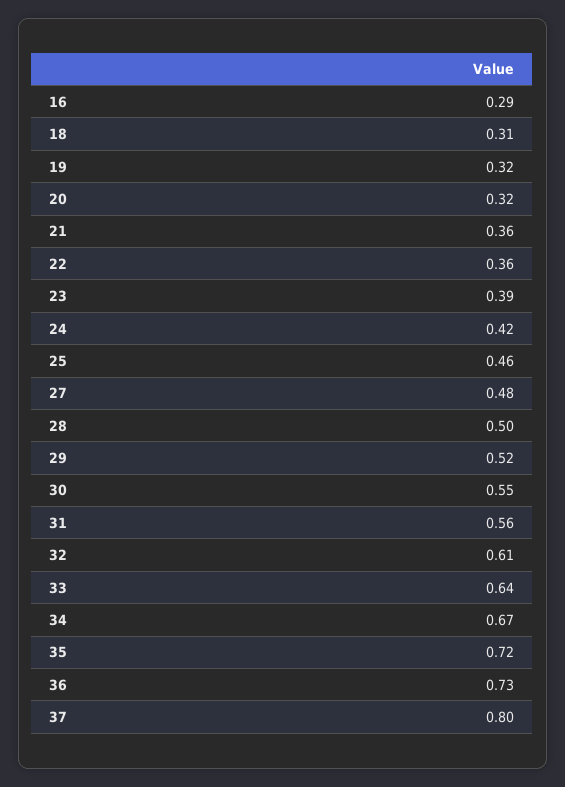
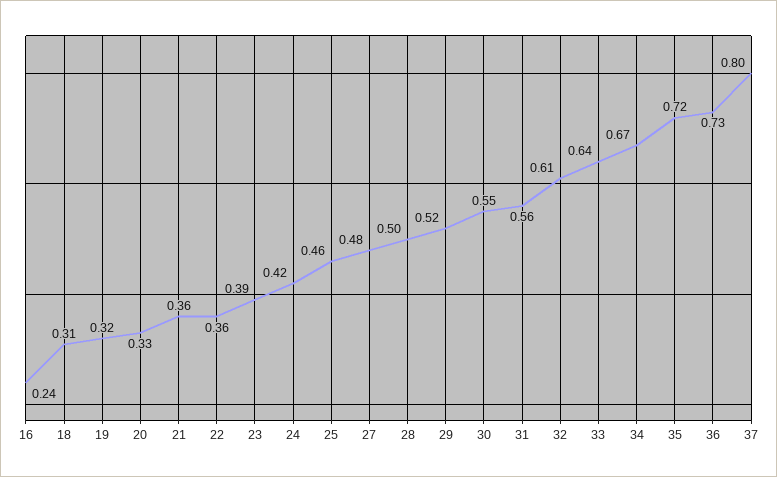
  {
-   "16": 0.29,
+   "16": 0.24,
    "18": 0.31,
    "19": 0.32,
-   "20": 0.32,
+   "20": 0.33,
    "21": 0.36,
    "22": 0.36,
    "23": 0.39,
    "24": 0.42,
    "25": 0.46,
    "27": 0.48,
    "28": 0.5,
    "29": 0.52,
    "30": 0.55,
    "31": 0.56,
    "32": 0.61,
    "33": 0.64,
    "34": 0.67,
    "35": 0.72,
    "36": 0.73,
    "37": 0.8
  }

